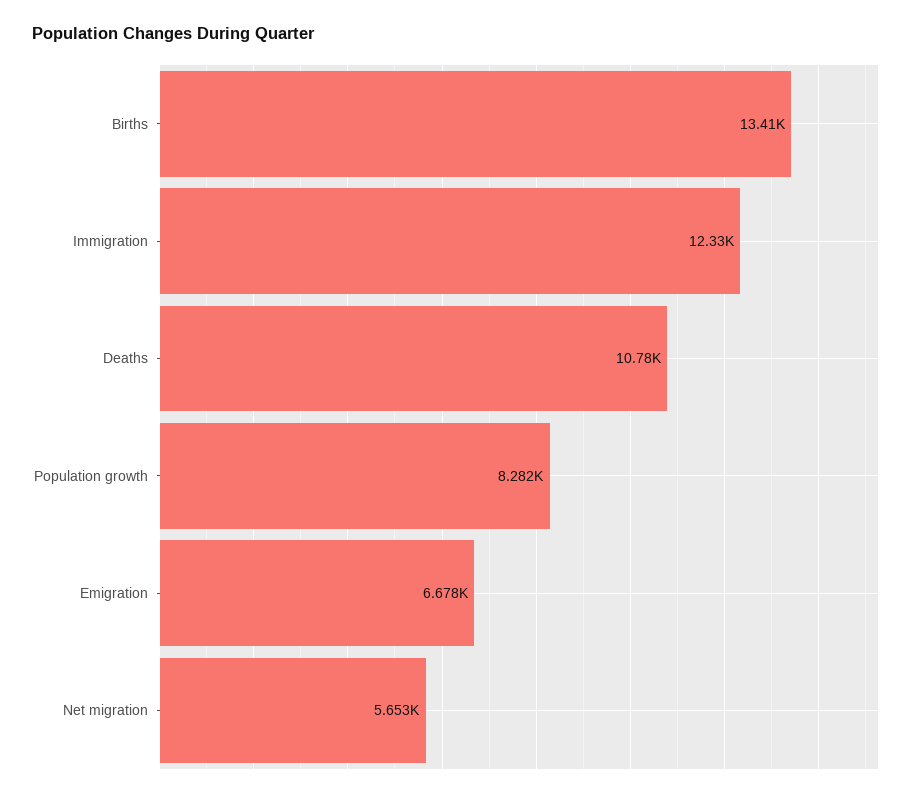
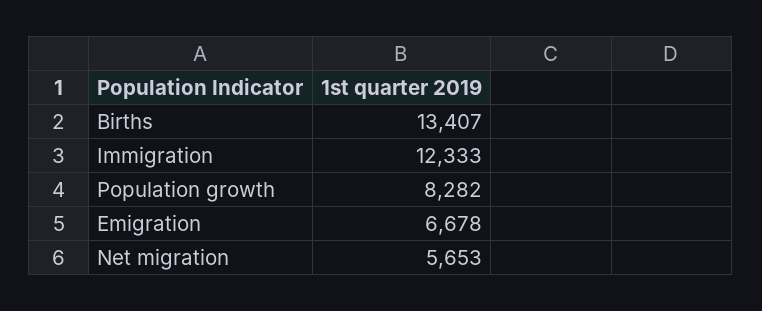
  {
    "Births": 13407,
    "Immigration": 12333,
-   "Deaths": 10780,
    "Population growth": 8282,
    "Emigration": 6678,
    "Net migration": 5653
  }

